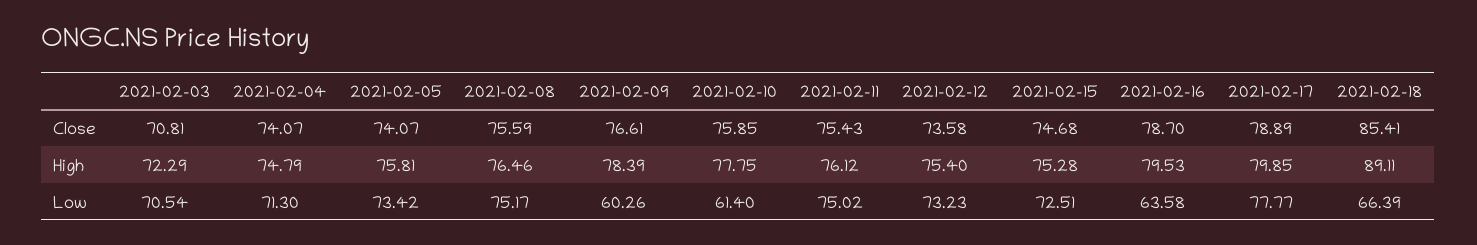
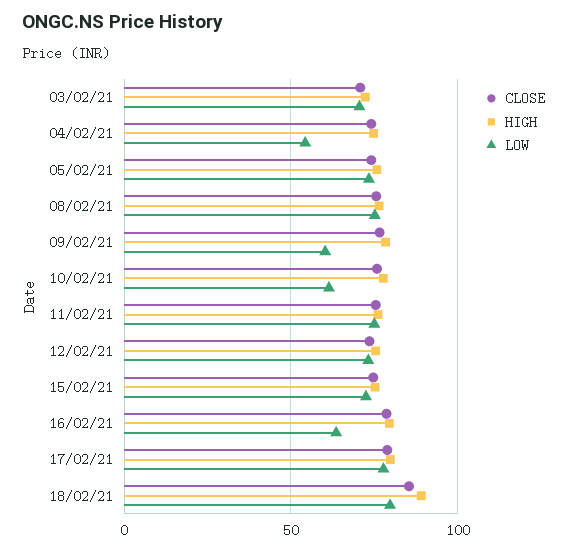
  {
    "Close": {
      "2021-02-03": 70.81,
      "2021-02-04": 74.07,
      "2021-02-05": 74.07,
      "2021-02-08": 75.59,
      "2021-02-09": 76.61,
      "2021-02-10": 75.85,
      "2021-02-11": 75.43,
      "2021-02-12": 73.58,
      "2021-02-15": 74.68,
      "2021-02-16": 78.7,
      "2021-02-17": 78.89,
      "2021-02-18": 85.41
    },
    "High": {
      "2021-02-03": 72.29,
      "2021-02-04": 74.79,
      "2021-02-05": 75.81,
      "2021-02-08": 76.46,
      "2021-02-09": 78.39,
      "2021-02-10": 77.75,
      "2021-02-11": 76.12,
      "2021-02-12": 75.4,
      "2021-02-15": 75.28,
      "2021-02-16": 79.53,
      "2021-02-17": 79.85,
      "2021-02-18": 89.11
    },
    "Low": {
      "2021-02-03": 70.54,
-     "2021-02-04": 71.3,
+     "2021-02-04": 55,
      "2021-02-05": 73.42,
      "2021-02-08": 75.17,
      "2021-02-09": 60.26,
      "2021-02-10": 61.4,
      "2021-02-11": 75.02,
      "2021-02-12": 73.23,
      "2021-02-15": 72.51,
      "2021-02-16": 63.58,
      "2021-02-17": 77.77,
-     "2021-02-18": 66.39
+     "2021-02-18": 80
    }
  }

